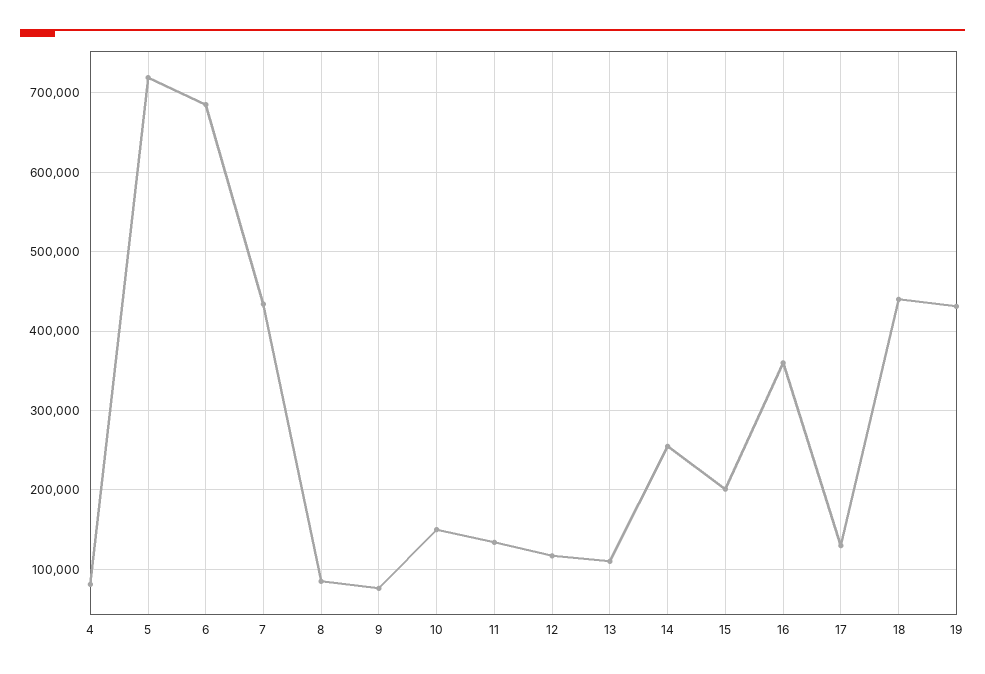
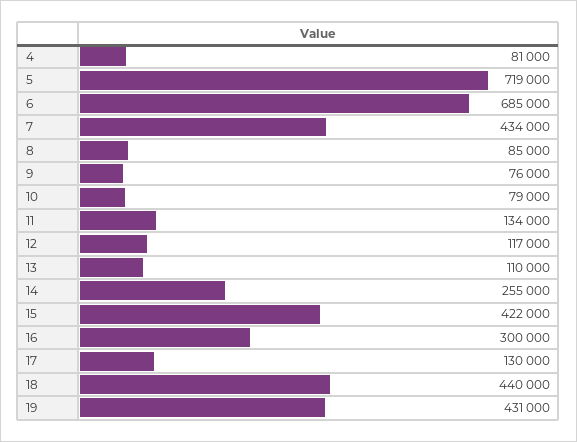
  {
    "4": 81000,
    "5": 719000,
    "6": 685000,
    "7": 434000,
    "8": 85000,
    "9": 76000,
-   "10": 150000,
+   "10": 79000,
    "11": 134000,
    "12": 117000,
    "13": 110000,
    "14": 255000,
-   "15": 200000,
+   "15": 422000,
-   "16": 360000,
+   "16": 300000,
    "17": 130000,
    "18": 440000,
    "19": 431000
  }

